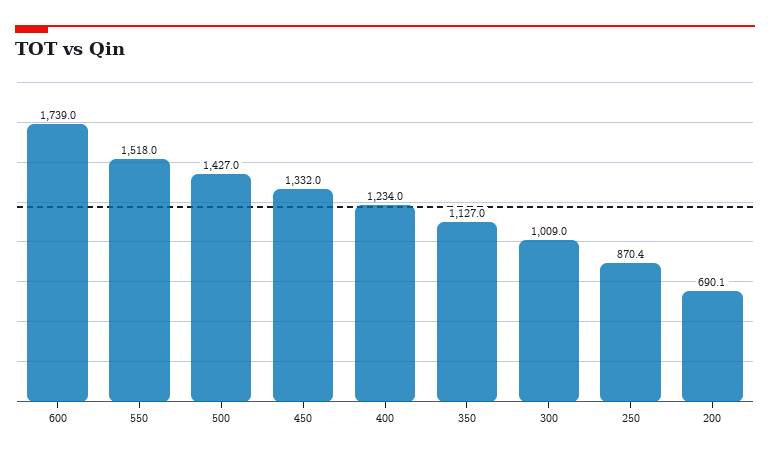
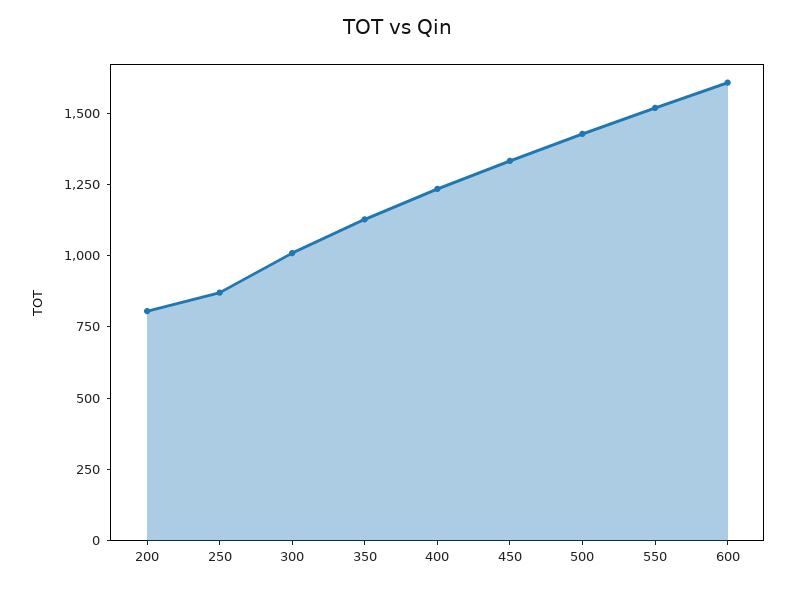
  {
-   "600": 1739,
+   "600": 1600,
    "550": 1518,
    "500": 1427,
    "450": 1332,
    "400": 1234,
    "350": 1127,
    "300": 1009,
    "250": 870.4,
-   "200": 690.1
+   "200": 800
  }

